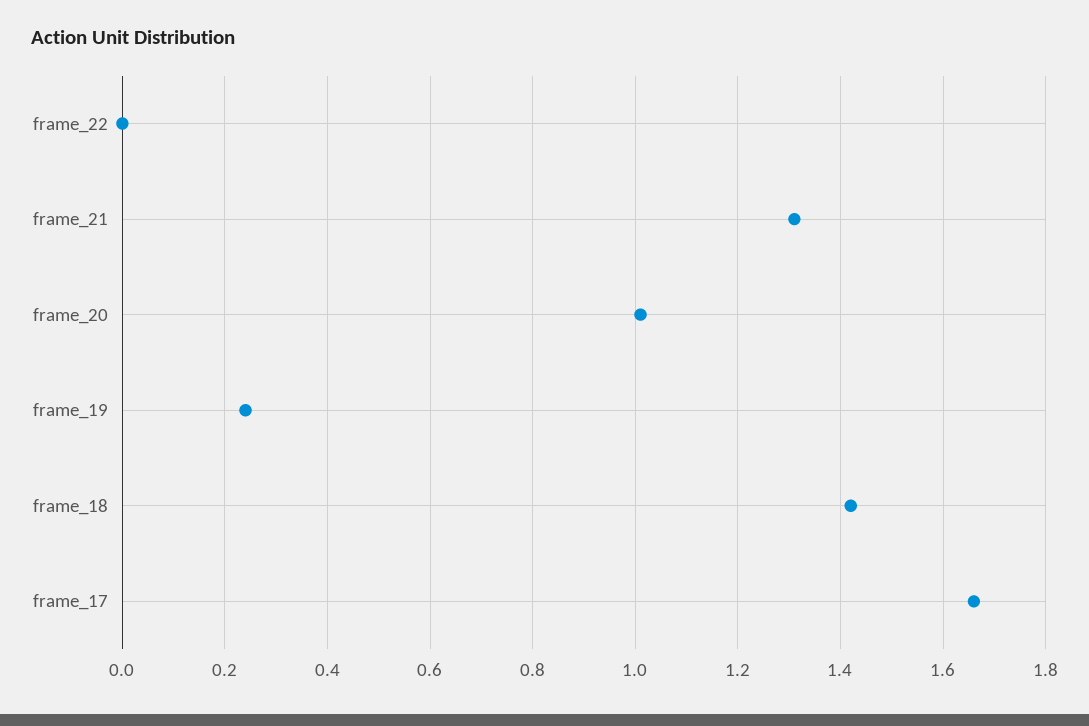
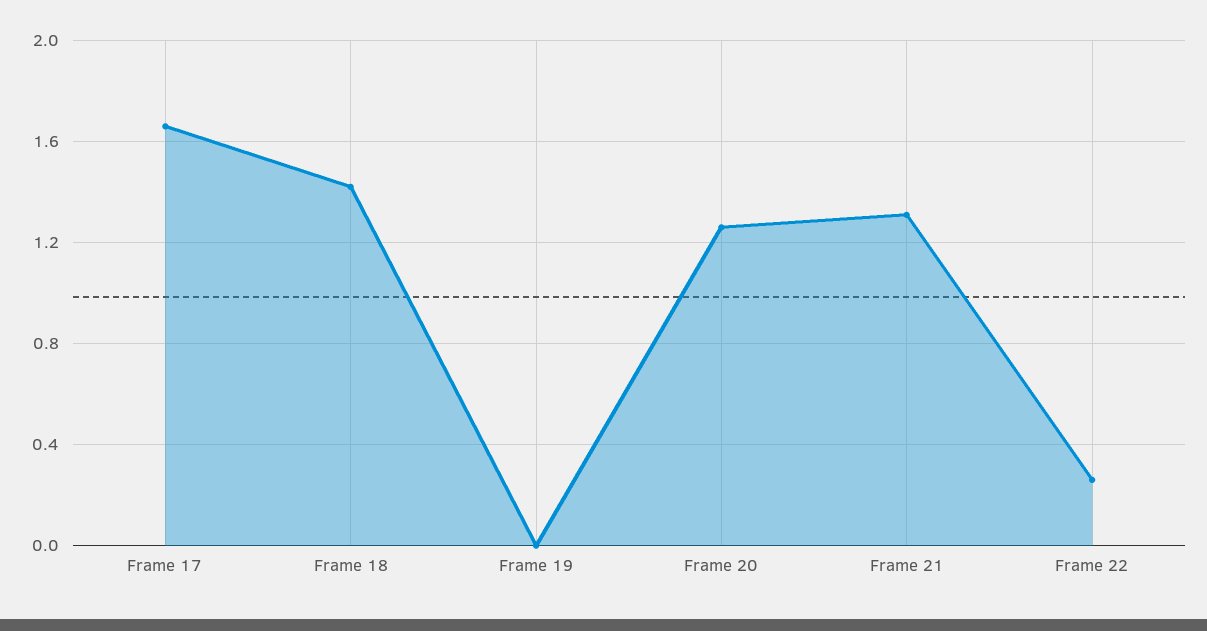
  {
-   "frame_22": 0,
+   "frame_22": 0.25,
    "frame_21": 1.3,
-   "frame_20": 1,
+   "frame_20": 1.25,
-   "frame_19": 0.25,
+   "frame_19": 0,
    "frame_18": 1.4,
    "frame_17": 1.65
  }

